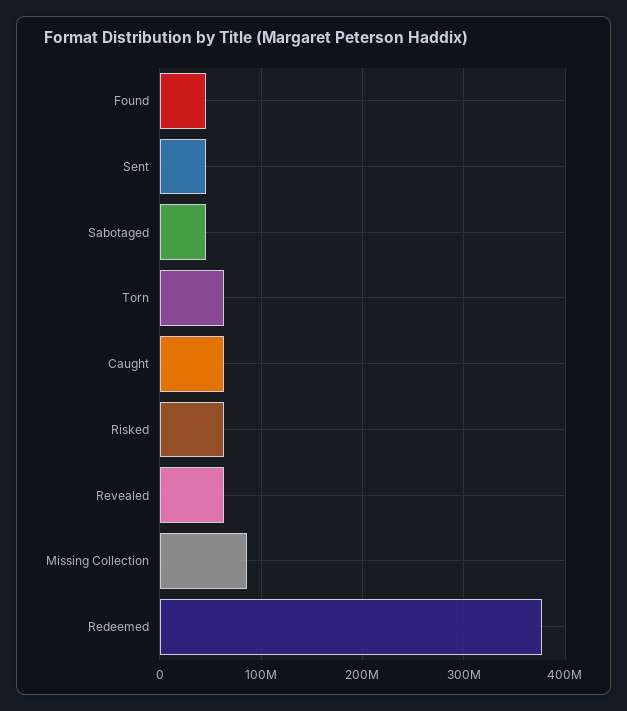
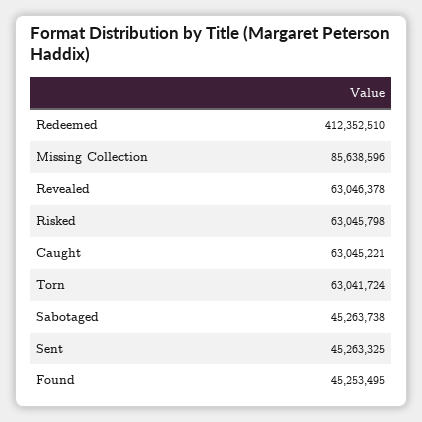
  {
    "Found": 45253495,
    "Sent": 45263325,
    "Sabotaged": 45263738,
    "Torn": 63041724,
    "Caught": 63045221,
    "Risked": 63045798,
    "Revealed": 63046378,
    "Missing Collection": 85638596,
-   "Redeemed": 380000000
+   "Redeemed": 412352510
  }

